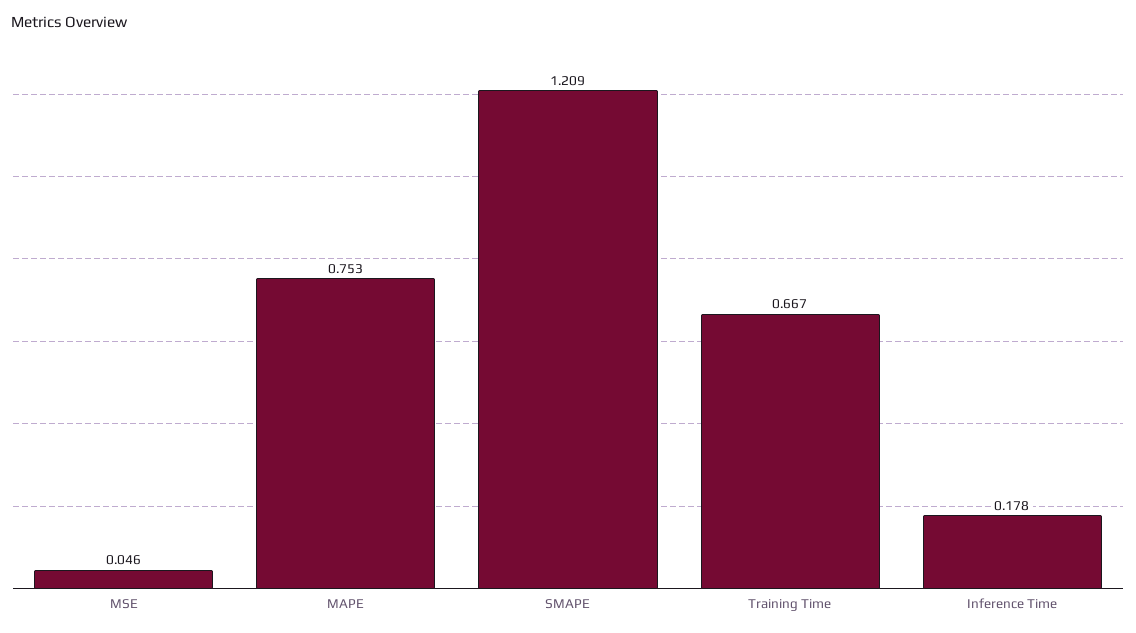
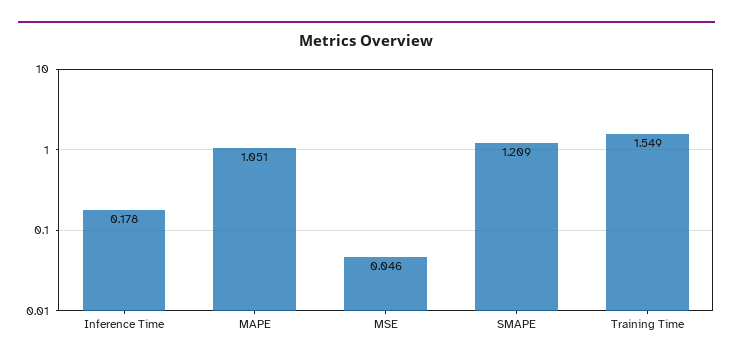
  {
    "MSE": 0.046,
-   "MAPE": 0.753,
+   "MAPE": 1.051,
    "SMAPE": 1.209,
-   "Training Time": 0.667,
+   "Training Time": 1.549,
    "Inference Time": 0.178
  }

